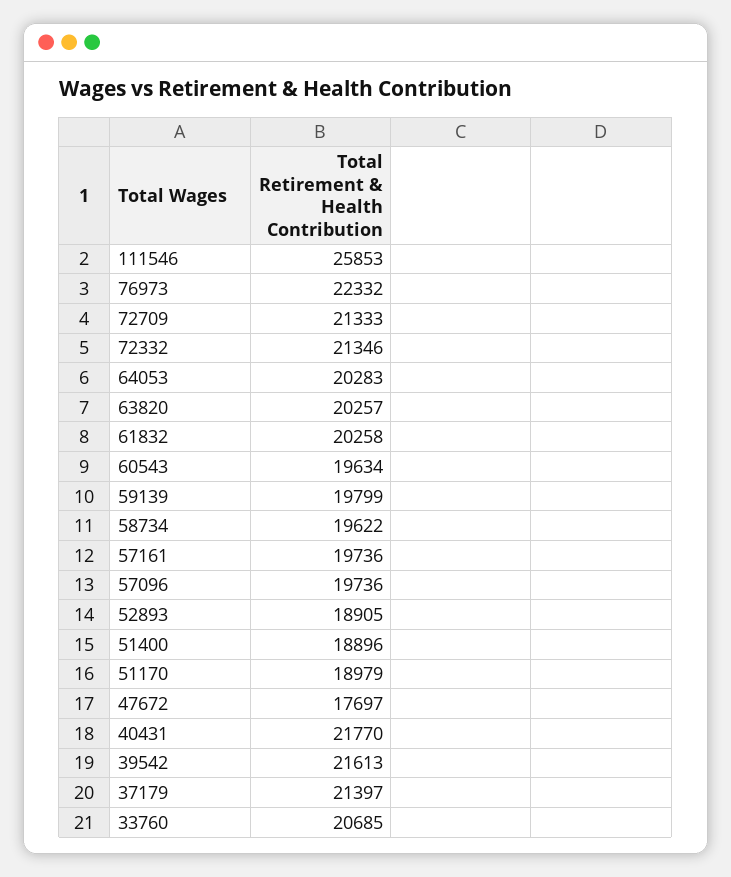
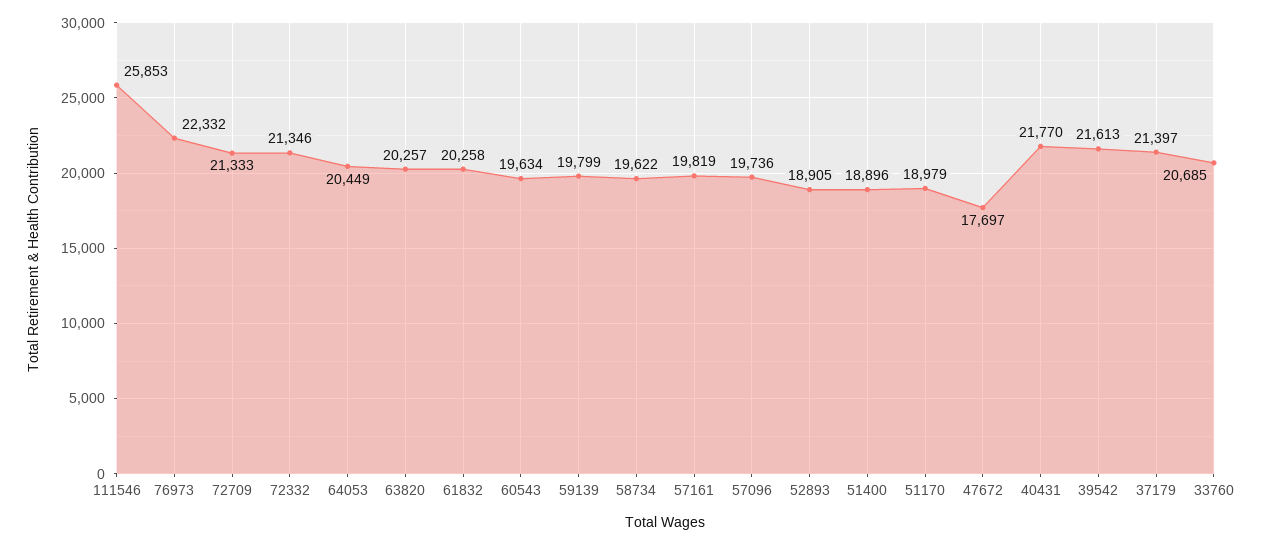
  {
    "111546": 25853,
    "76973": 22332,
    "72709": 21333,
    "72332": 21346,
-   "64053": 20283,
+   "64053": 20449,
    "63820": 20257,
    "61832": 20258,
    "60543": 19634,
    "59139": 19799,
    "58734": 19622,
-   "57161": 19736,
+   "57161": 19819,
    "57096": 19736,
    "52893": 18905,
    "51400": 18896,
    "51170": 18979,
    "47672": 17697,
    "40431": 21770,
    "39542": 21613,
    "37179": 21397,
    "33760": 20685
  }

